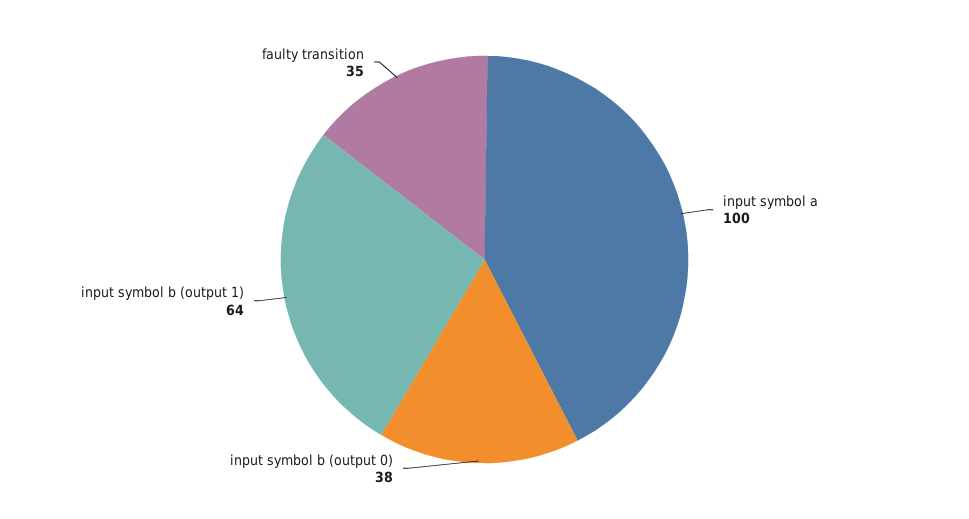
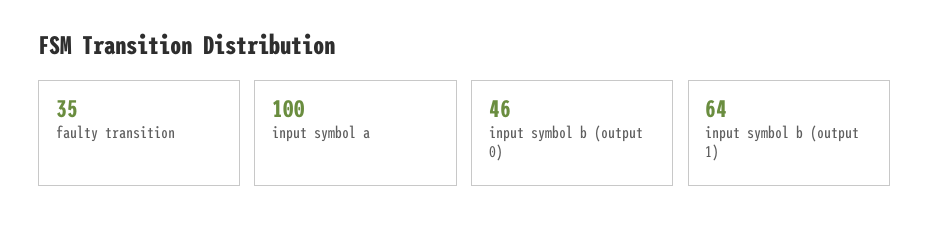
  {
    "input symbol a": 100,
-   "input symbol b (output 0)": 38,
+   "input symbol b (output 0)": 46,
    "input symbol b (output 1)": 64,
    "faulty transition": 35
  }

